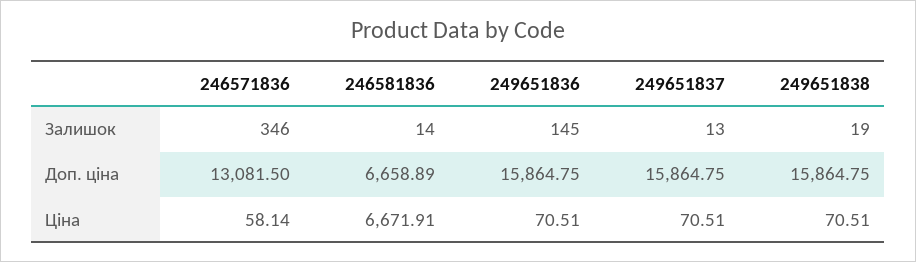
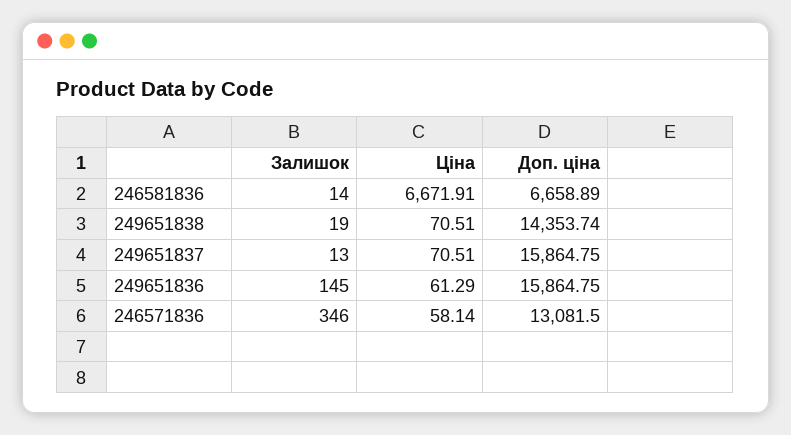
  {
    "246571836": {
      "Залишок": 346,
      "Доп. ціна": 13081.5,
      "Ціна": 58.14
    },
    "246581836": {
      "Залишок": 14,
      "Доп. ціна": 6658.89,
      "Ціна": 6671.91
    },
    "249651836": {
      "Залишок": 145,
      "Доп. ціна": 15864.75,
-     "Ціна": 70.51
+     "Ціна": 61.29
    },
    "249651837": {
      "Залишок": 13,
      "Доп. ціна": 15864.75,
      "Ціна": 70.51
    },
    "249651838": {
      "Залишок": 19,
-     "Доп. ціна": 15864.75,
+     "Доп. ціна": 14353.74,
      "Ціна": 70.51
    }
  }

